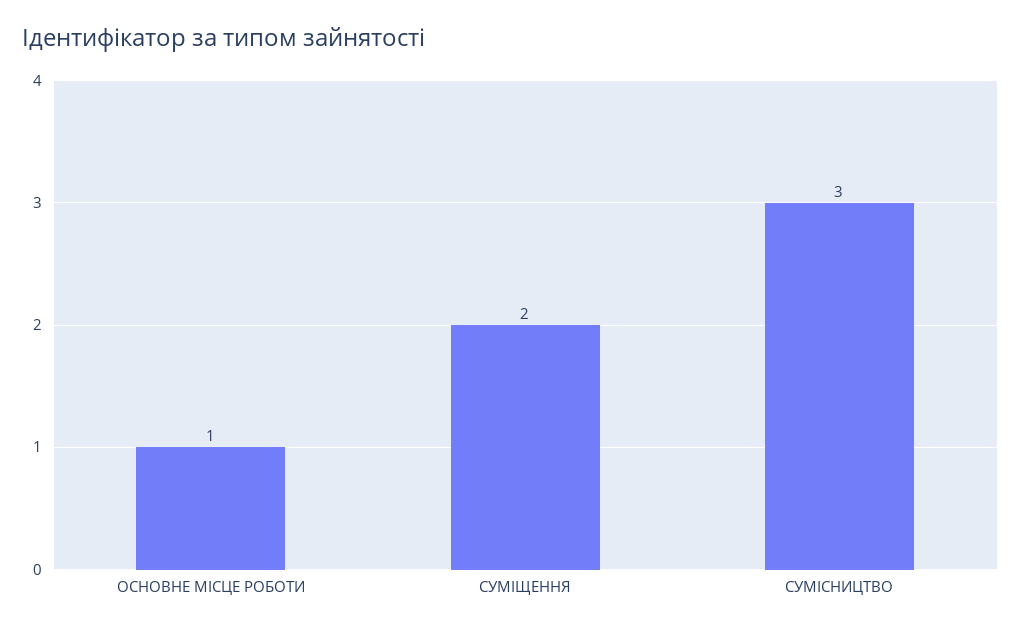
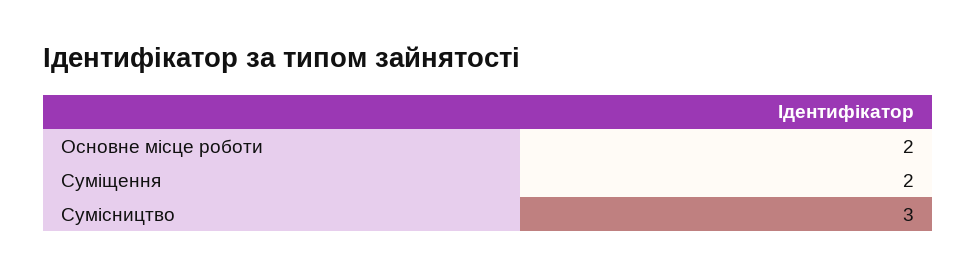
  {
-   "ОСНОВНЕ МІСЦЕ РОБОТИ": 1,
+   "ОСНОВНЕ МІСЦЕ РОБОТИ": 2,
    "СУМІЩЕННЯ": 2,
    "СУМІСНИЦТВО": 3
  }

